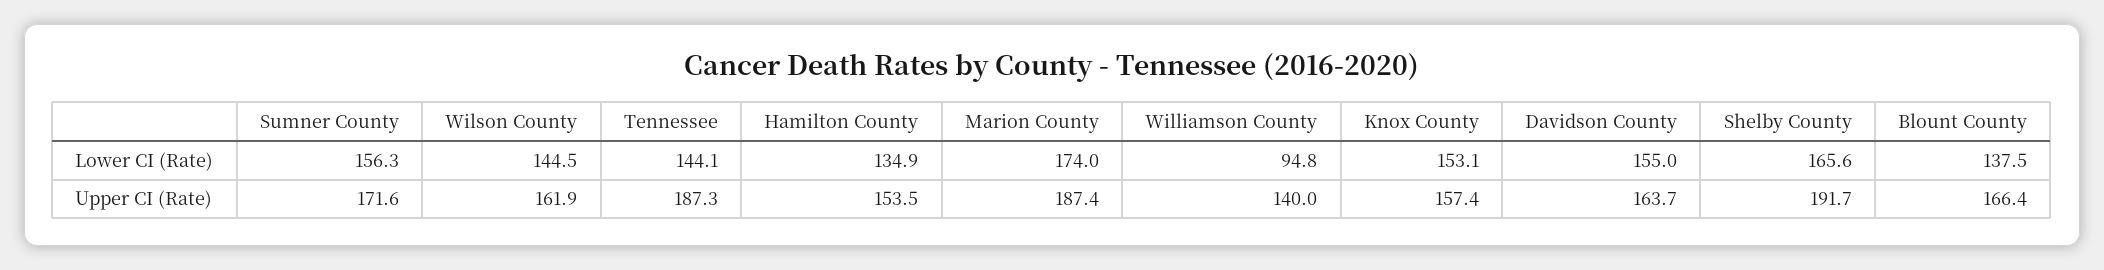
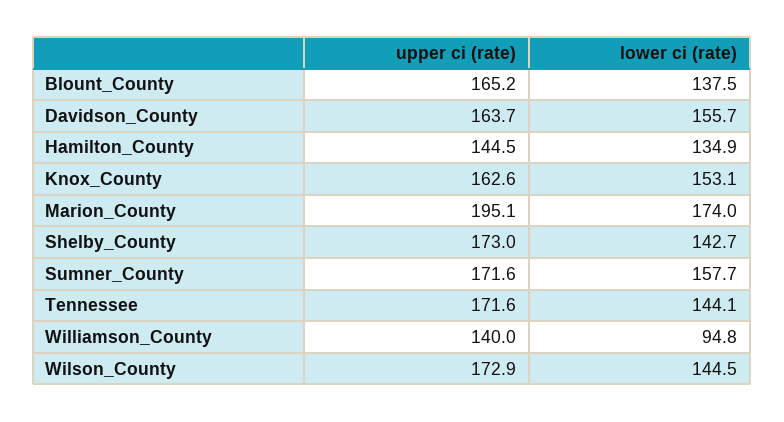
  {
    "Sumner County": {
-     "Lower CI (Rate)": 156.3,
+     "Lower CI (Rate)": 157.7,
      "Upper CI (Rate)": 171.6
    },
    "Wilson County": {
      "Lower CI (Rate)": 144.5,
-     "Upper CI (Rate)": 161.9
+     "Upper CI (Rate)": 172.9
    },
    "Tennessee": {
      "Lower CI (Rate)": 144.1,
-     "Upper CI (Rate)": 187.3
+     "Upper CI (Rate)": 171.6
    },
    "Hamilton County": {
      "Lower CI (Rate)": 134.9,
-     "Upper CI (Rate)": 153.5
+     "Upper CI (Rate)": 144.5
    },
    "Marion County": {
      "Lower CI (Rate)": 174,
-     "Upper CI (Rate)": 187.4
+     "Upper CI (Rate)": 195.1
    },
    "Williamson County": {
      "Lower CI (Rate)": 94.8,
      "Upper CI (Rate)": 140
    },
    "Knox County": {
      "Lower CI (Rate)": 153.1,
-     "Upper CI (Rate)": 157.4
+     "Upper CI (Rate)": 162.6
    },
    "Davidson County": {
-     "Lower CI (Rate)": 155,
+     "Lower CI (Rate)": 155.7,
      "Upper CI (Rate)": 163.7
    },
    "Shelby County": {
-     "Lower CI (Rate)": 165.6,
+     "Lower CI (Rate)": 142.7,
-     "Upper CI (Rate)": 191.7
+     "Upper CI (Rate)": 173
    },
    "Blount County": {
      "Lower CI (Rate)": 137.5,
-     "Upper CI (Rate)": 166.4
+     "Upper CI (Rate)": 165.2
    }
  }

